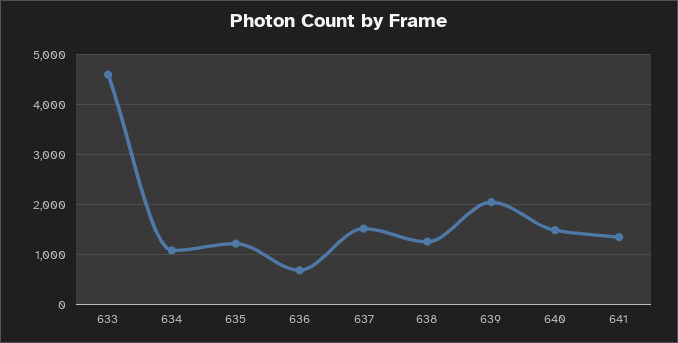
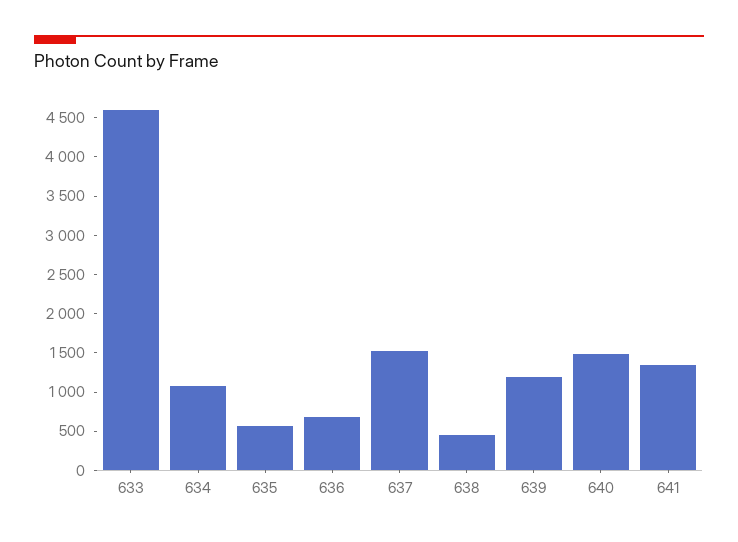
  {
    "633": 4600,
    "634": 1000,
-   "635": 1200,
+   "635": 500,
    "636": 600,
    "637": 1600,
-   "638": 1200,
+   "638": 500,
-   "639": 2000,
+   "639": 1250,
    "640": 1400,
    "641": 1400
  }

